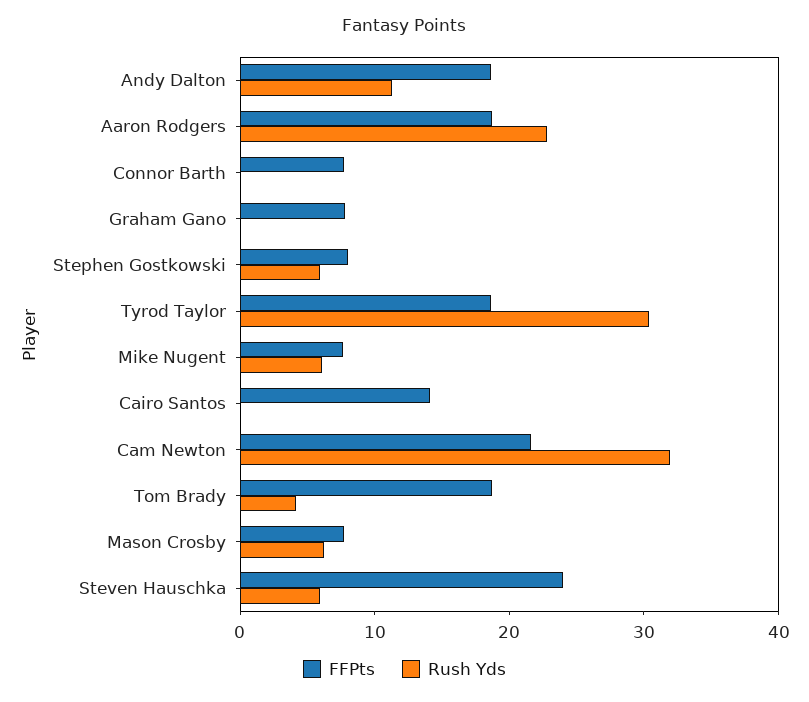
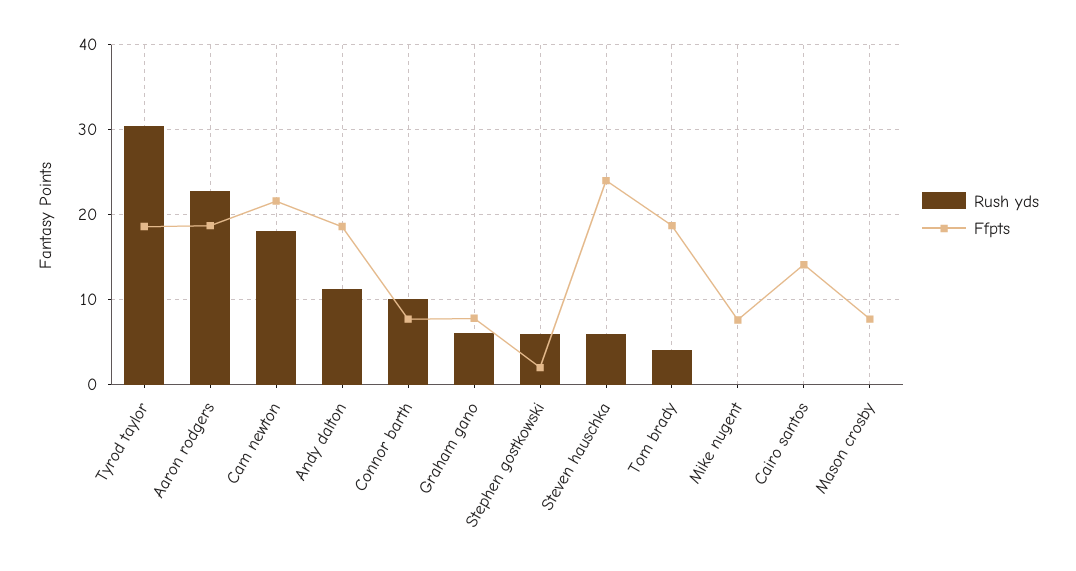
  {
    "FFPts": {
      "Andy Dalton": 19,
      "Aaron Rodgers": 19,
      "Connor Barth": 8,
      "Graham Gano": 8,
-     "Stephen Gostkowski": 8,
+     "Stephen Gostkowski": 2,
      "Tyrod Taylor": 19,
      "Mike Nugent": 8,
      "Cairo Santos": 14,
      "Cam Newton": 22,
      "Tom Brady": 19,
      "Mason Crosby": 8,
      "Steven Hauschka": 24
    },
    "Rush Yds": {
      "Andy Dalton": 11,
      "Aaron Rodgers": 23,
-     "Connor Barth": 0,
+     "Connor Barth": 10,
-     "Graham Gano": 0,
+     "Graham Gano": 6,
      "Stephen Gostkowski": 6,
      "Tyrod Taylor": 30,
-     "Mike Nugent": 6,
+     "Mike Nugent": 0,
      "Cairo Santos": 0,
-     "Cam Newton": 32,
+     "Cam Newton": 18,
      "Tom Brady": 4,
-     "Mason Crosby": 6,
+     "Mason Crosby": 0,
      "Steven Hauschka": 6
    }
  }

